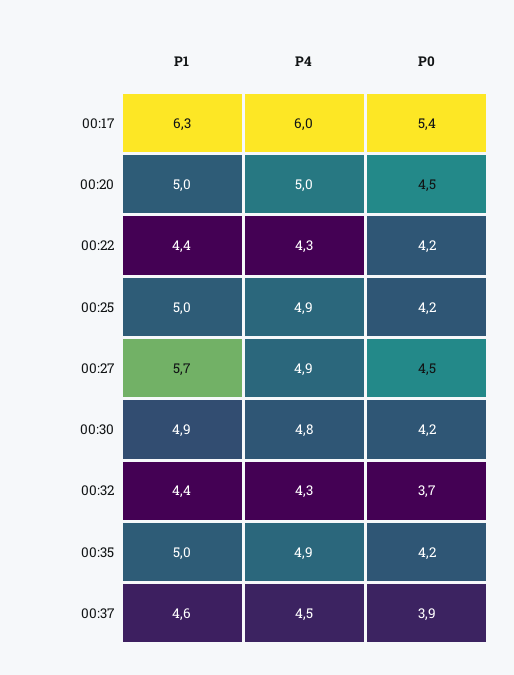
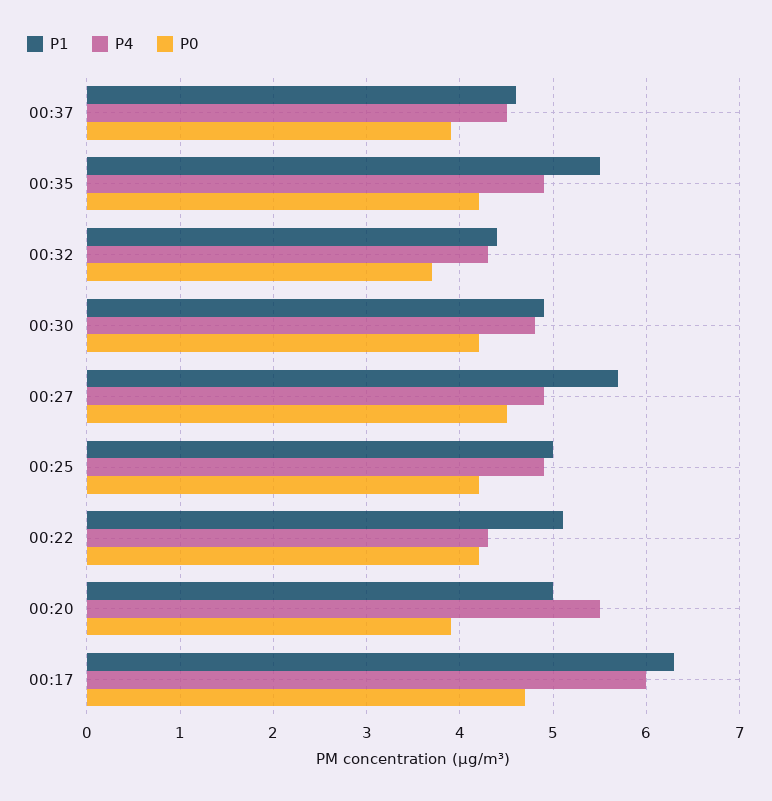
  {
    "P1": {
      "00:17": 6.3,
      "00:20": 5,
-     "00:22": 4.4,
+     "00:22": 5.1,
      "00:25": 5,
      "00:27": 5.7,
      "00:30": 4.9,
      "00:32": 4.4,
-     "00:35": 5,
+     "00:35": 5.5,
      "00:37": 4.6
    },
    "P4": {
      "00:17": 6,
-     "00:20": 5,
+     "00:20": 5.5,
      "00:22": 4.3,
      "00:25": 4.9,
      "00:27": 4.9,
      "00:30": 4.8,
      "00:32": 4.3,
      "00:35": 4.9,
      "00:37": 4.5
    },
    "P0": {
-     "00:17": 5.4,
+     "00:17": 4.7,
-     "00:20": 4.5,
+     "00:20": 3.9,
      "00:22": 4.2,
      "00:25": 4.2,
      "00:27": 4.5,
      "00:30": 4.2,
      "00:32": 3.7,
      "00:35": 4.2,
      "00:37": 3.9
    }
  }

